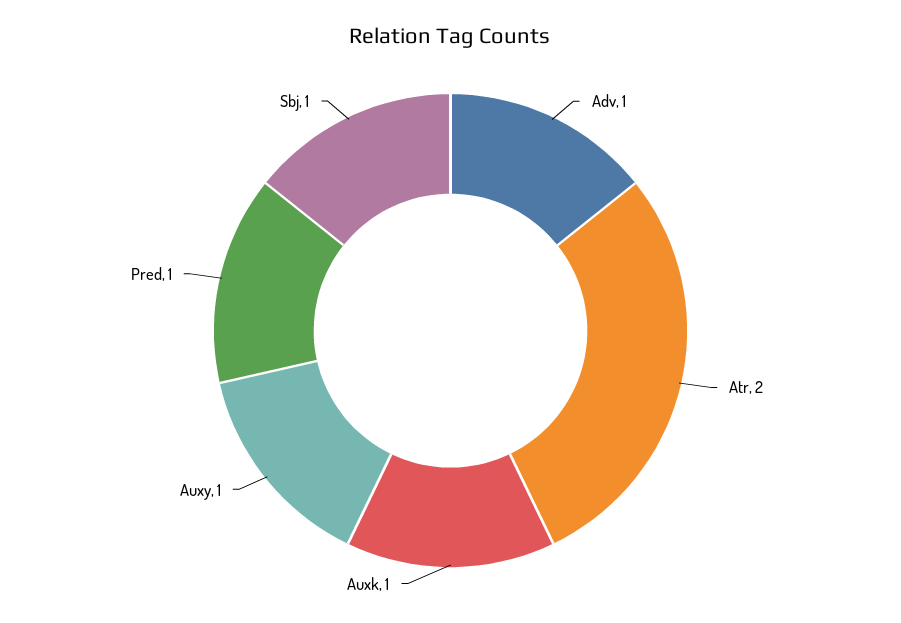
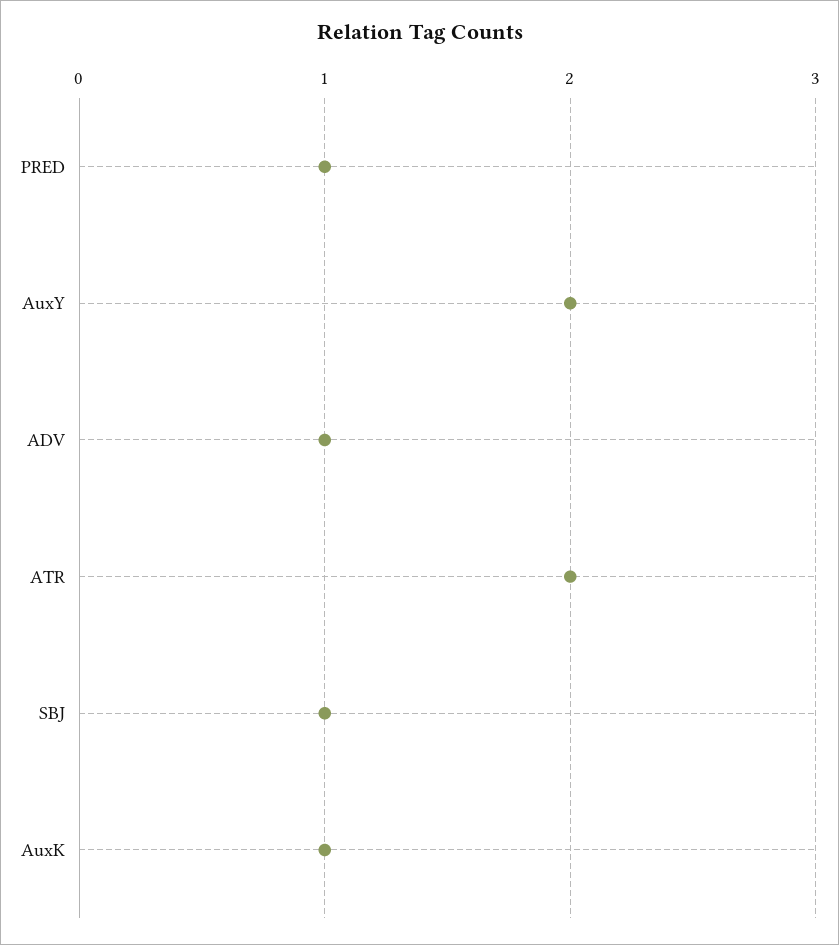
  {
    "Adv": 1,
    "Atr": 2,
    "Auxk": 1,
-   "Auxy": 1,
+   "Auxy": 2,
    "Pred": 1,
    "Sbj": 1
  }

